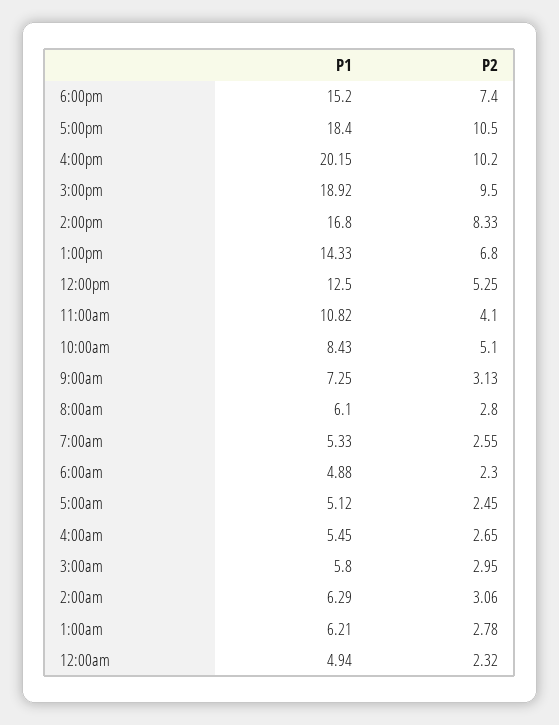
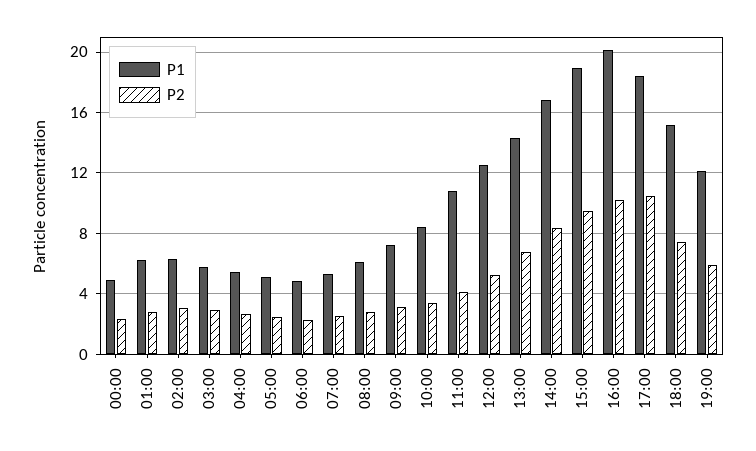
  {
    "P1": {
      "6:00pm": 15.2,
      "5:00pm": 18.4,
      "4:00pm": 20.15,
      "3:00pm": 18.92,
      "2:00pm": 16.8,
      "1:00pm": 14.33,
      "12:00pm": 12.5,
      "11:00am": 10.82,
      "10:00am": 8.43,
      "9:00am": 7.25,
      "8:00am": 6.1,
      "7:00am": 5.33,
      "6:00am": 4.88,
      "5:00am": 5.12,
      "4:00am": 5.45,
      "3:00am": 5.8,
      "2:00am": 6.29,
      "1:00am": 6.21,
-     "12:00am": 4.94
+     "12:00am": 4.94,
+     "19:00": 12
    },
    "P2": {
      "6:00pm": 7.4,
      "5:00pm": 10.5,
      "4:00pm": 10.2,
      "3:00pm": 9.5,
      "2:00pm": 8.33,
      "1:00pm": 6.8,
      "12:00pm": 5.25,
      "11:00am": 4.1,
-     "10:00am": 5.1,
+     "10:00am": 3.5,
      "9:00am": 3.13,
      "8:00am": 2.8,
      "7:00am": 2.55,
      "6:00am": 2.3,
      "5:00am": 2.45,
      "4:00am": 2.65,
      "3:00am": 2.95,
      "2:00am": 3.06,
      "1:00am": 2.78,
-     "12:00am": 2.32
+     "12:00am": 2.32,
+     "19:00": 6
    }
  }

